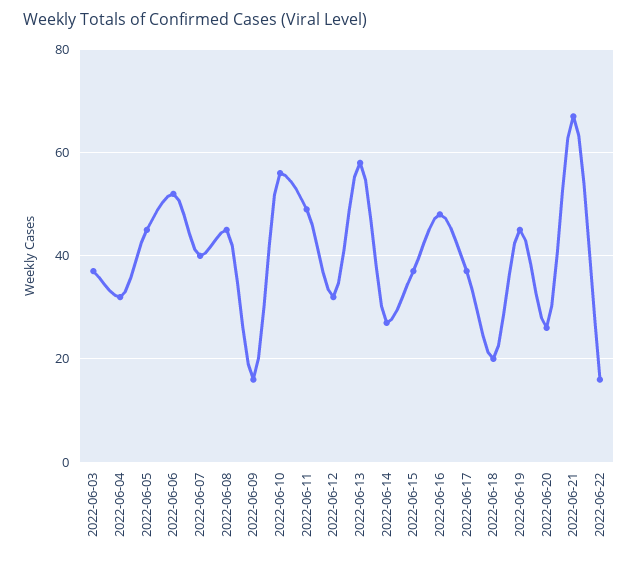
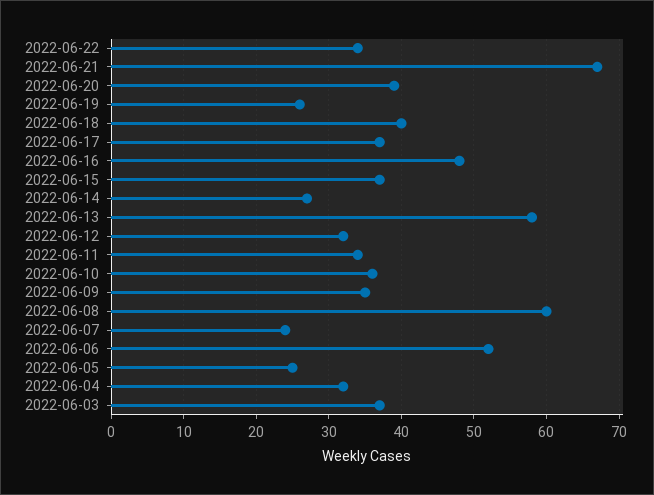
  {
    "2022-06-03": 37,
    "2022-06-04": 32,
-   "2022-06-05": 45,
+   "2022-06-05": 25,
    "2022-06-06": 52,
-   "2022-06-07": 40,
+   "2022-06-07": 24,
-   "2022-06-08": 45,
+   "2022-06-08": 60,
-   "2022-06-09": 15,
+   "2022-06-09": 35,
-   "2022-06-10": 55,
+   "2022-06-10": 36,
-   "2022-06-11": 50,
+   "2022-06-11": 34,
    "2022-06-12": 32,
    "2022-06-13": 58,
    "2022-06-14": 27,
    "2022-06-15": 37,
    "2022-06-16": 48,
    "2022-06-17": 37,
-   "2022-06-18": 20,
+   "2022-06-18": 40,
-   "2022-06-19": 45,
+   "2022-06-19": 26,
-   "2022-06-20": 25,
+   "2022-06-20": 39,
    "2022-06-21": 67,
-   "2022-06-22": 15
+   "2022-06-22": 34
  }

